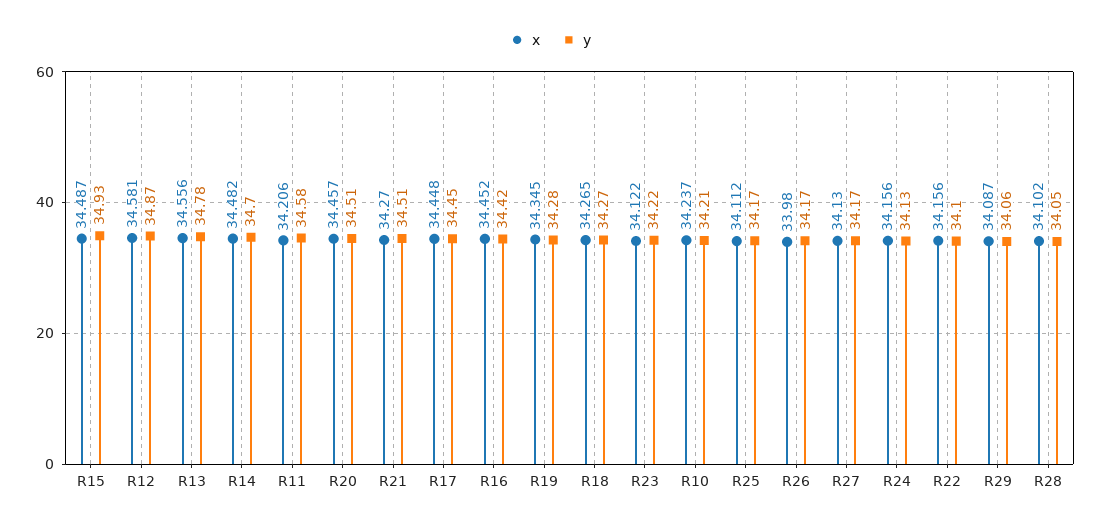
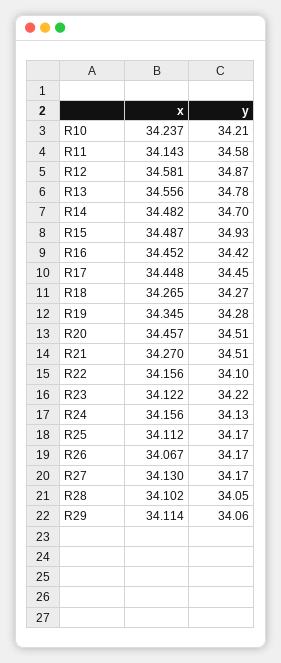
  {
    "x": {
      "R15": 34.487,
      "R12": 34.581,
      "R13": 34.556,
      "R14": 34.482,
-     "R11": 34.206,
+     "R11": 34.143,
      "R20": 34.457,
      "R21": 34.27,
      "R17": 34.448,
      "R16": 34.452,
      "R19": 34.345,
      "R18": 34.265,
      "R23": 34.122,
      "R10": 34.237,
      "R25": 34.112,
-     "R26": 33.98,
+     "R26": 34.067,
      "R27": 34.13,
      "R24": 34.156,
      "R22": 34.156,
-     "R29": 34.087,
+     "R29": 34.114,
      "R28": 34.102
    },
    "y": {
      "R15": 34.93,
      "R12": 34.87,
      "R13": 34.78,
      "R14": 34.7,
      "R11": 34.58,
      "R20": 34.51,
      "R21": 34.51,
      "R17": 34.45,
      "R16": 34.42,
      "R19": 34.28,
      "R18": 34.27,
      "R23": 34.22,
      "R10": 34.21,
      "R25": 34.17,
      "R26": 34.17,
      "R27": 34.17,
      "R24": 34.13,
      "R22": 34.1,
      "R29": 34.06,
      "R28": 34.05
    }
  }

